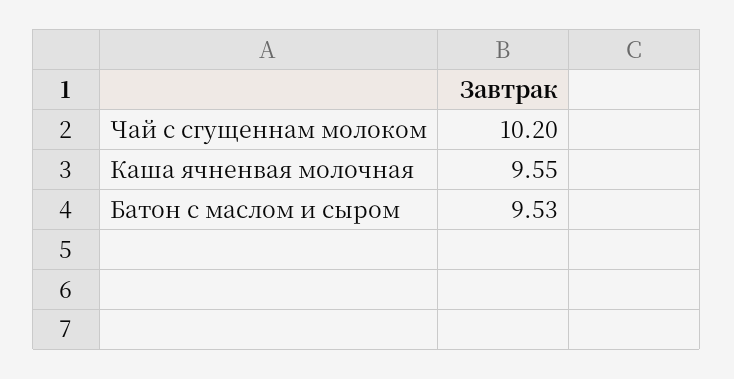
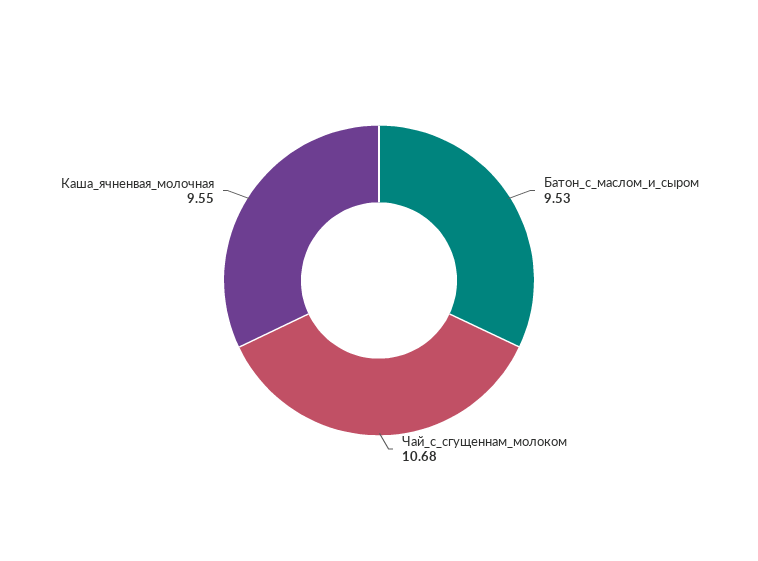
  {
-   "Чай с сгущеннам молоком": 10.2,
+   "Чай с сгущеннам молоком": 10.68,
    "Каша ячненвая молочная": 9.55,
    "Батон с маслом и сыром": 9.53
  }

